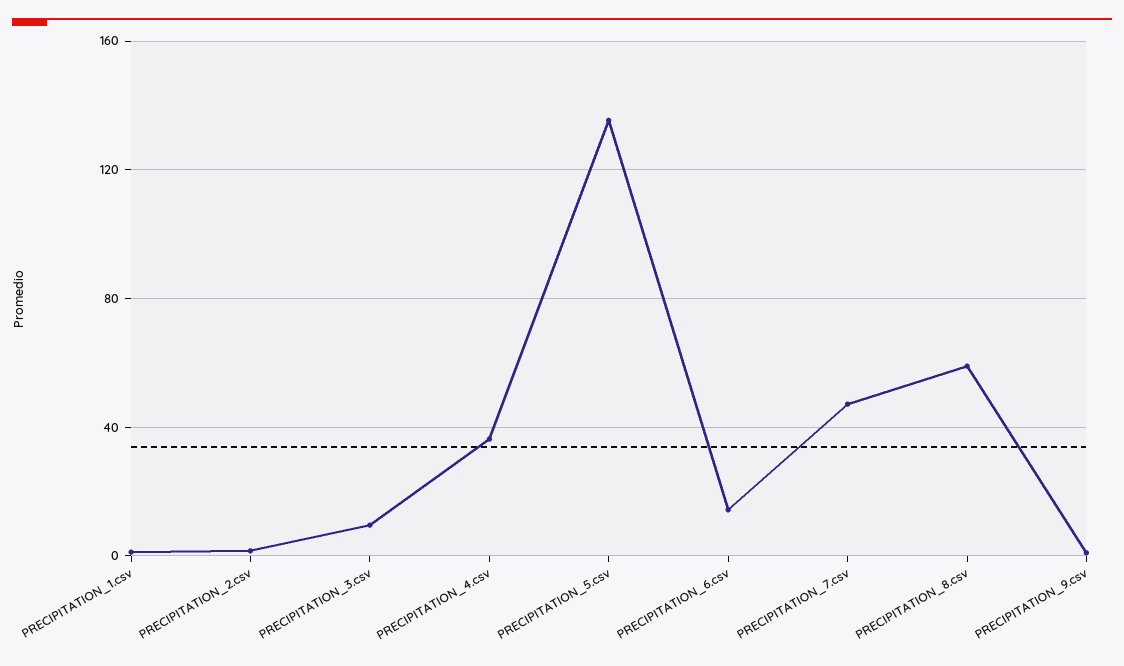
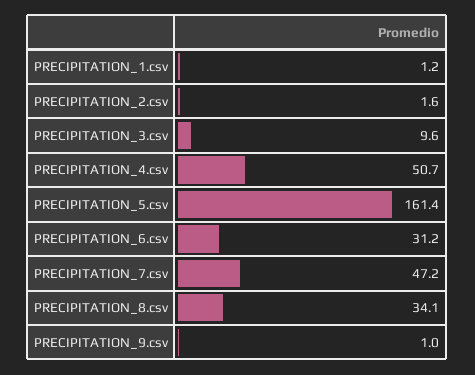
  {
    "PRECIPITATION_1.csv": 1.2,
    "PRECIPITATION_2.csv": 1.6,
    "PRECIPITATION_3.csv": 9.6,
-   "PRECIPITATION_4.csv": 35,
+   "PRECIPITATION_4.csv": 50.7,
-   "PRECIPITATION_5.csv": 135,
+   "PRECIPITATION_5.csv": 161.4,
-   "PRECIPITATION_6.csv": 15,
+   "PRECIPITATION_6.csv": 31.2,
    "PRECIPITATION_7.csv": 47.2,
-   "PRECIPITATION_8.csv": 60,
+   "PRECIPITATION_8.csv": 34.1,
    "PRECIPITATION_9.csv": 1
  }

